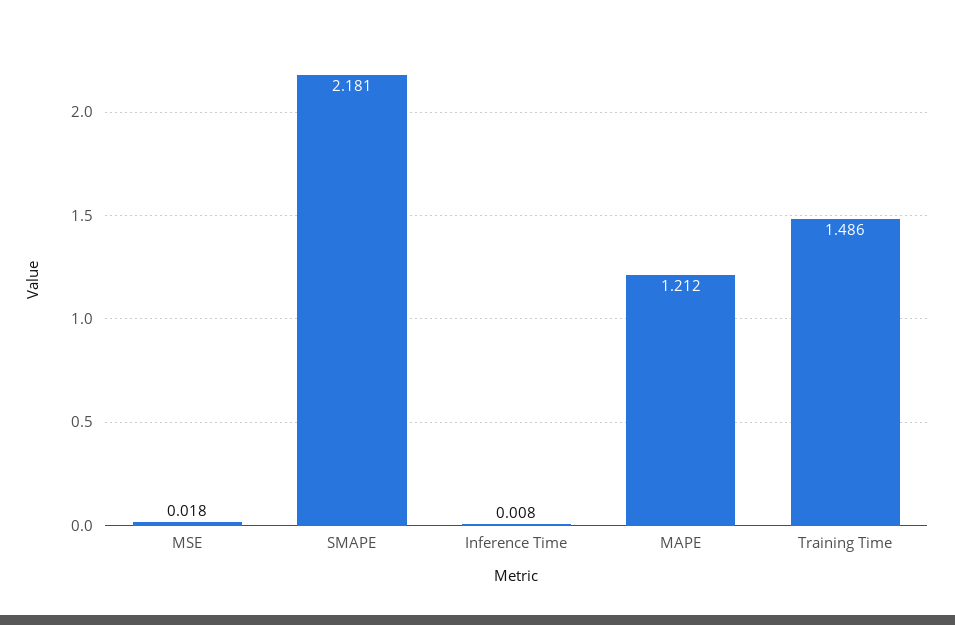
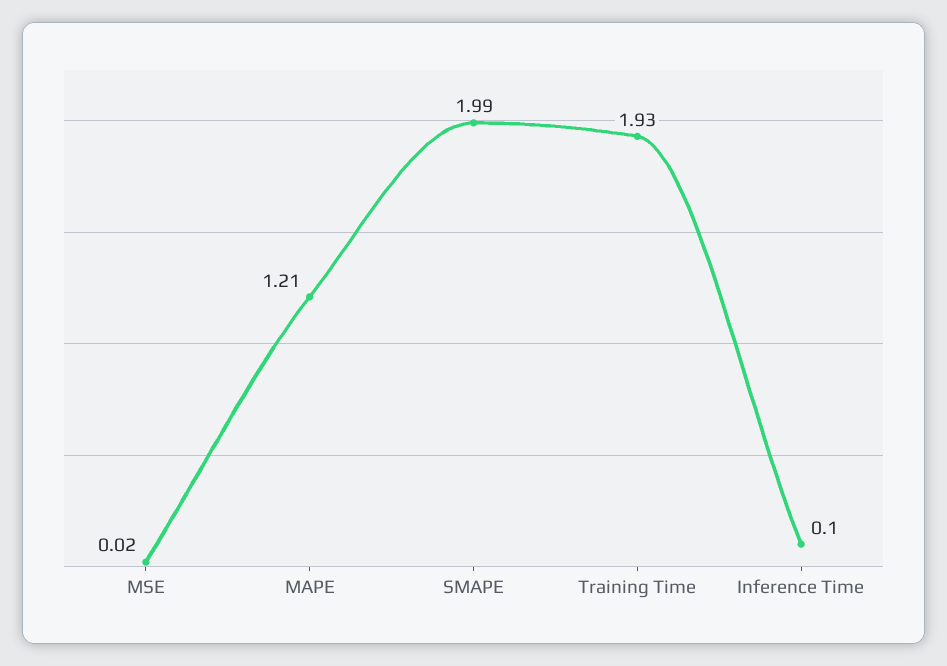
  {
    "MSE": 0.018,
-   "SMAPE": 2.181,
+   "SMAPE": 1.99,
-   "Inference Time": 0.008,
+   "Inference Time": 0.1,
    "MAPE": 1.212,
-   "Training Time": 1.486
+   "Training Time": 1.93
  }

